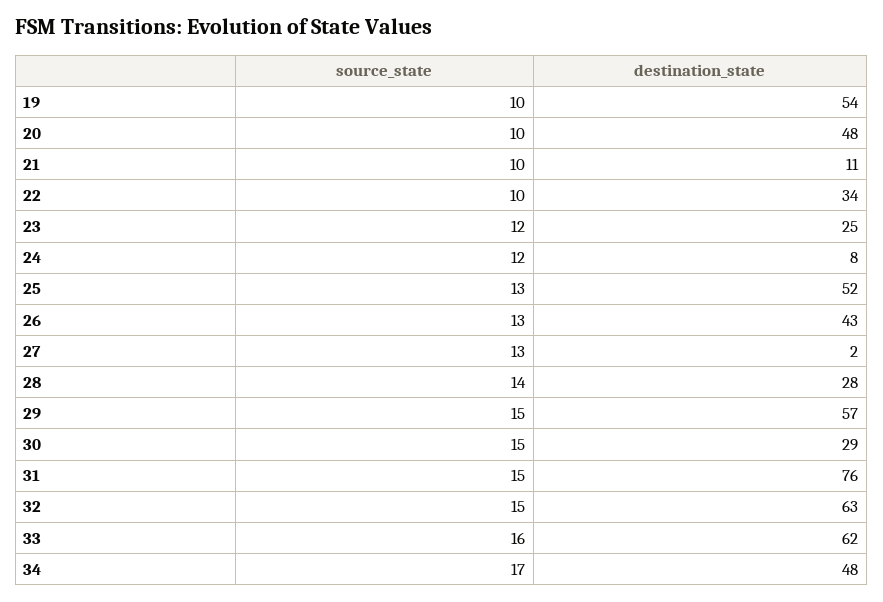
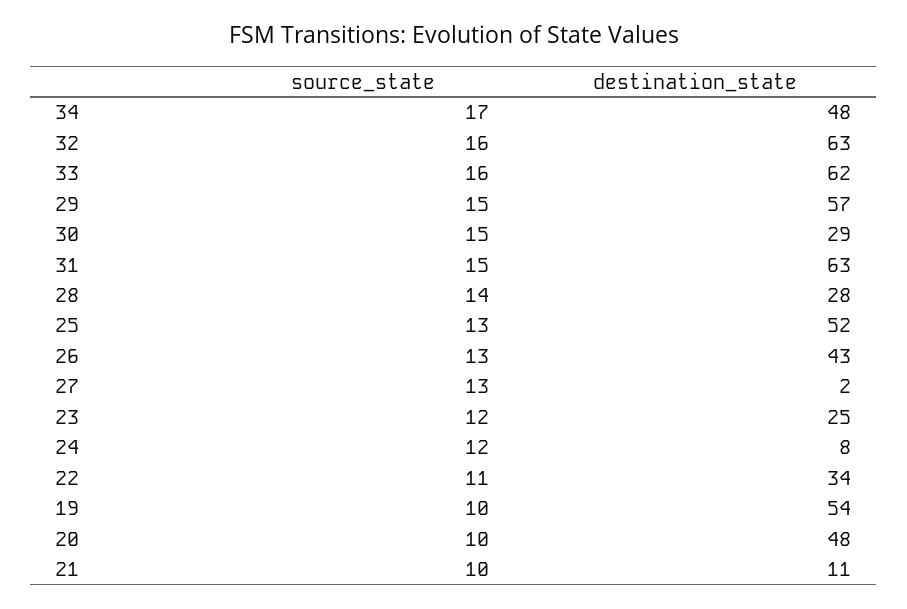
  {
    "source_state": {
      "19": 10,
      "20": 10,
      "21": 10,
-     "22": 10,
+     "22": 11,
      "23": 12,
      "24": 12,
      "25": 13,
      "26": 13,
      "27": 13,
      "28": 14,
      "29": 15,
      "30": 15,
      "31": 15,
-     "32": 15,
+     "32": 16,
      "33": 16,
      "34": 17
    },
    "destination_state": {
      "19": 54,
      "20": 48,
      "21": 11,
      "22": 34,
      "23": 25,
      "24": 8,
      "25": 52,
      "26": 43,
      "27": 2,
      "28": 28,
      "29": 57,
      "30": 29,
-     "31": 76,
+     "31": 63,
      "32": 63,
      "33": 62,
      "34": 48
    }
  }

